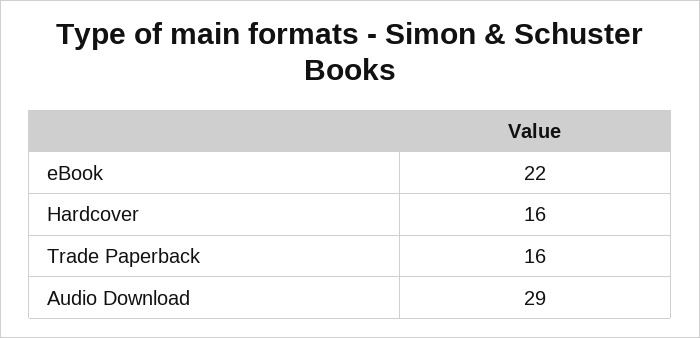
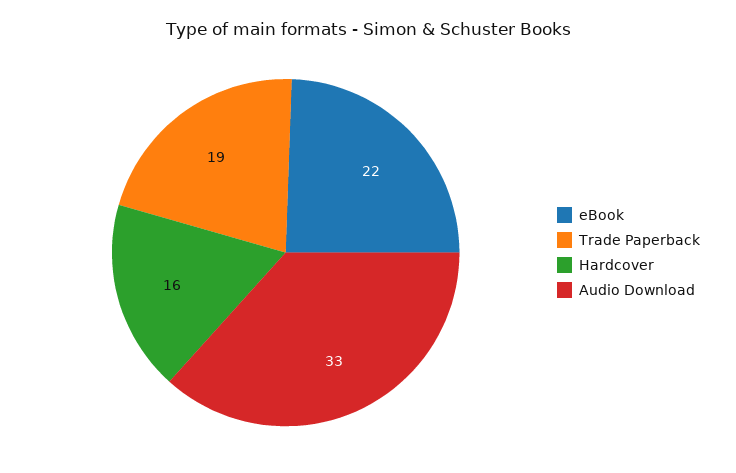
  {
    "eBook": 22,
    "Hardcover": 16,
-   "Trade Paperback": 16,
+   "Trade Paperback": 19,
-   "Audio Download": 29
+   "Audio Download": 33
  }

